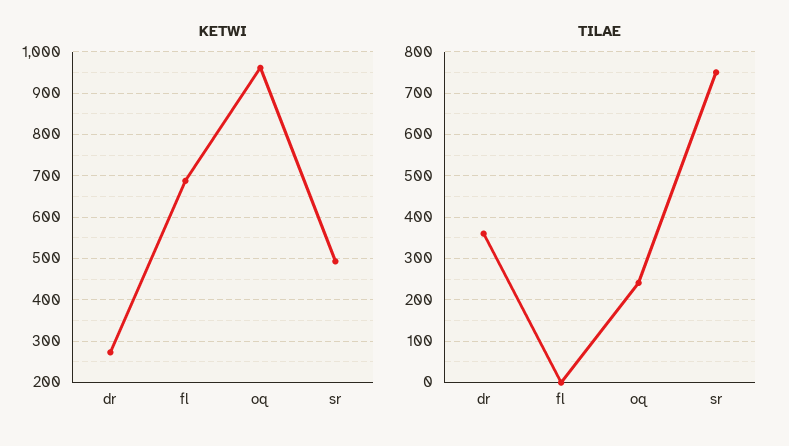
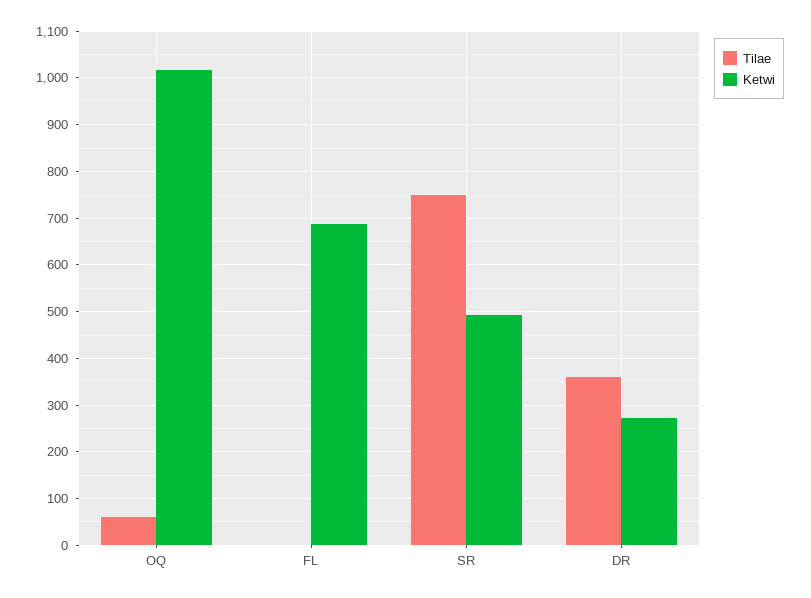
  {
    "KETWI": {
      "dr": 280,
      "fl": 680,
-     "oq": 960,
+     "oq": 1020,
      "sr": 500
    },
    "TILAE": {
      "dr": 360,
      "fl": 0,
-     "oq": 240,
+     "oq": 60,
      "sr": 760
    }
  }

